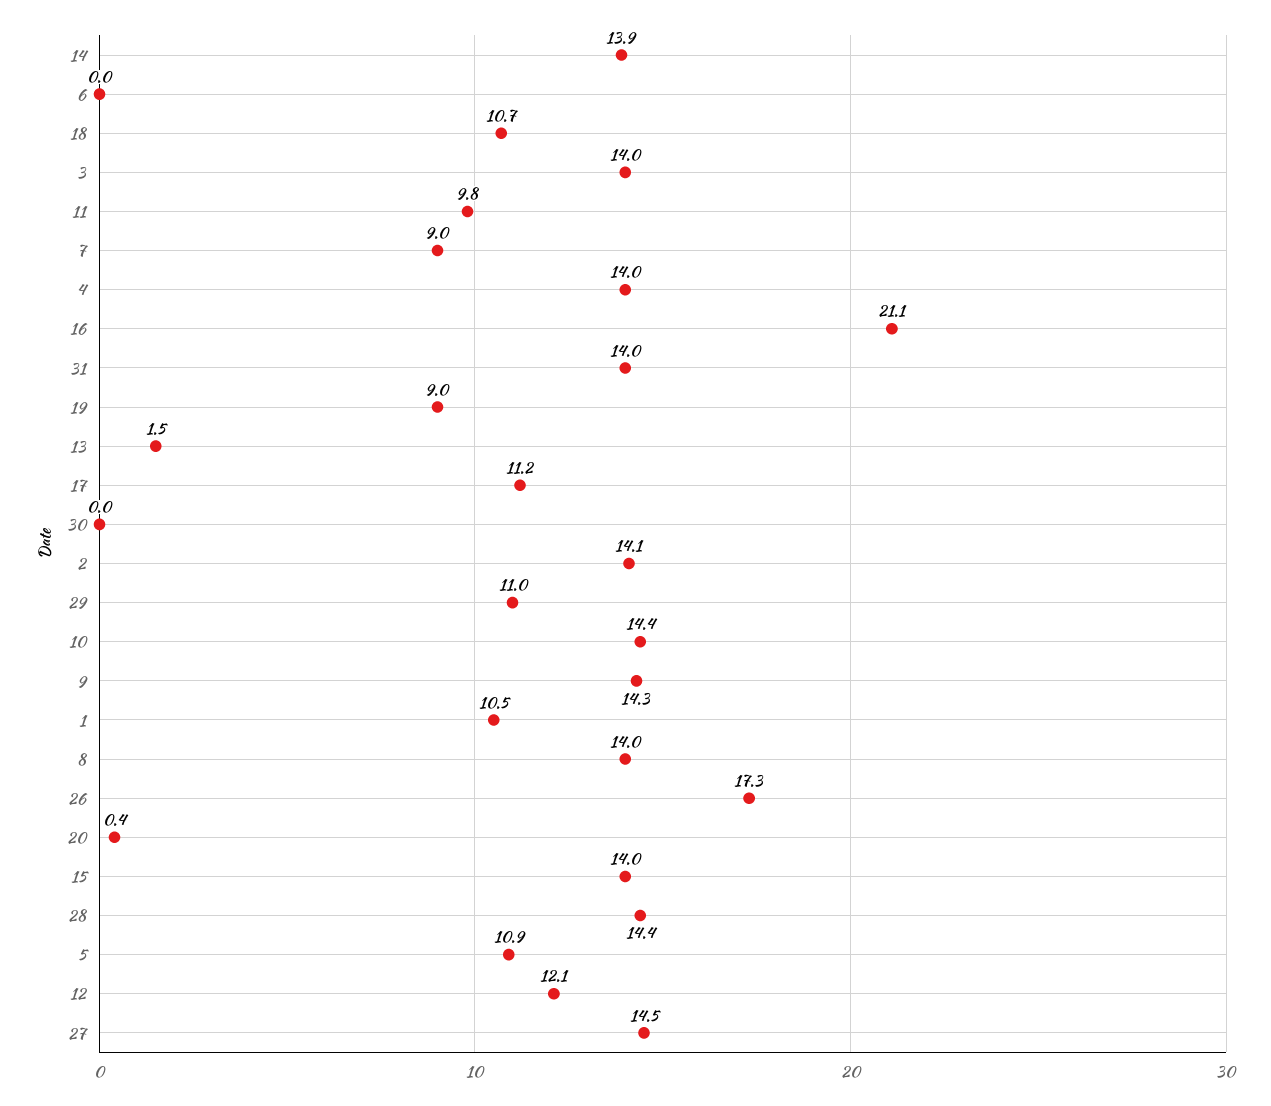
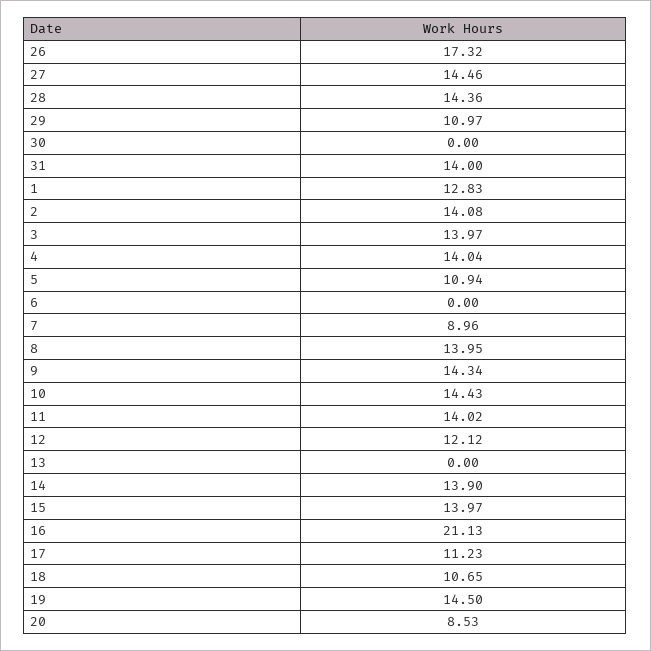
  {
    "14": 13.9,
    "6": 0,
    "18": 10.65,
    "3": 13.97,
-   "11": 9.8,
+   "11": 14.02,
    "7": 8.96,
    "4": 14.04,
    "16": 21.13,
    "31": 14,
-   "19": 9,
+   "19": 14.5,
-   "13": 1.5,
+   "13": 0,
    "17": 11.23,
    "30": 0,
    "2": 14.08,
    "29": 10.97,
    "10": 14.43,
    "9": 14.34,
-   "1": 10.5,
+   "1": 12.83,
    "8": 13.95,
    "26": 17.32,
-   "20": 0.4,
+   "20": 8.53,
    "15": 13.97,
    "28": 14.36,
    "5": 10.94,
    "12": 12.12,
    "27": 14.46
  }

